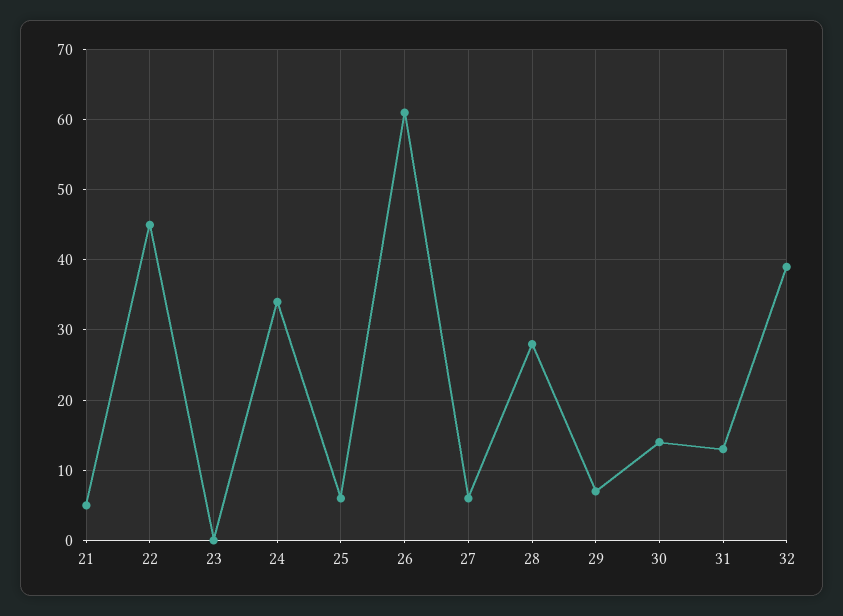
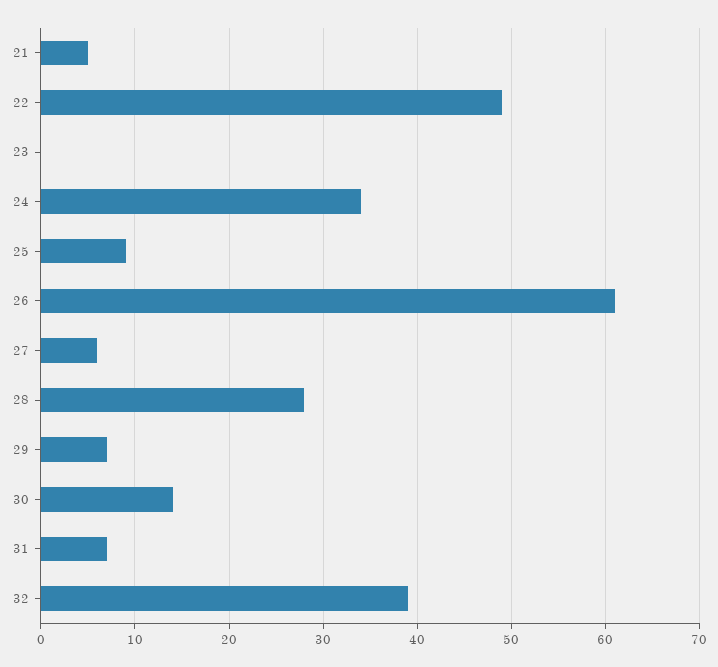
  {
    "21": 5,
-   "22": 45,
+   "22": 49,
    "23": 0,
    "24": 34,
-   "25": 6,
+   "25": 9,
    "26": 61,
    "27": 6,
    "28": 28,
    "29": 7,
    "30": 14,
-   "31": 13,
+   "31": 7,
    "32": 39
  }

